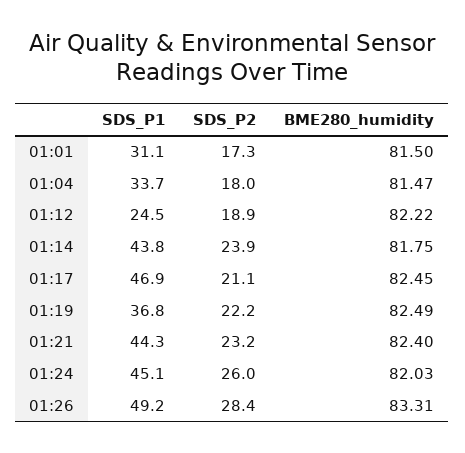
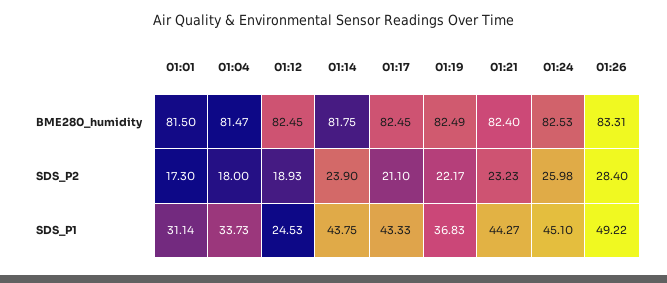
  {
    "SDS_P1": {
      "01:01": 31.14,
      "01:04": 33.73,
      "01:12": 24.53,
      "01:14": 43.75,
-     "01:17": 46.9,
+     "01:17": 43.33,
      "01:19": 36.83,
      "01:21": 44.27,
      "01:24": 45.1,
      "01:26": 49.22
    },
    "SDS_P2": {
      "01:01": 17.3,
      "01:04": 18,
      "01:12": 18.93,
      "01:14": 23.9,
      "01:17": 21.1,
      "01:19": 22.17,
      "01:21": 23.23,
      "01:24": 25.98,
      "01:26": 28.4
    },
    "BME280_humidity": {
      "01:01": 81.5,
      "01:04": 81.47,
-     "01:12": 82.22,
+     "01:12": 82.45,
      "01:14": 81.75,
      "01:17": 82.45,
      "01:19": 82.49,
      "01:21": 82.4,
-     "01:24": 82.03,
+     "01:24": 82.53,
      "01:26": 83.31
    }
  }

